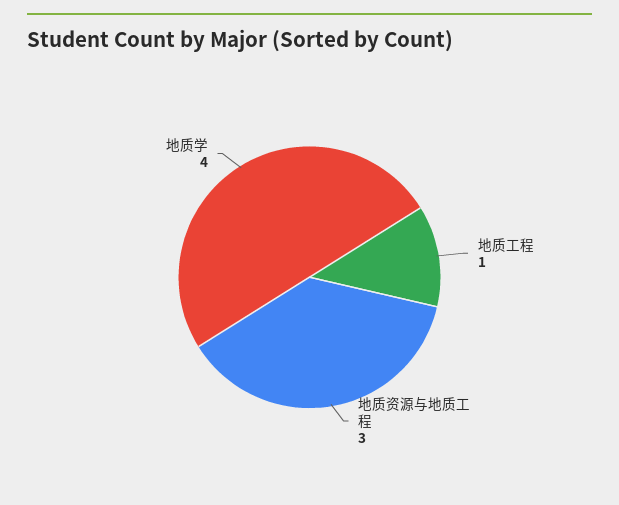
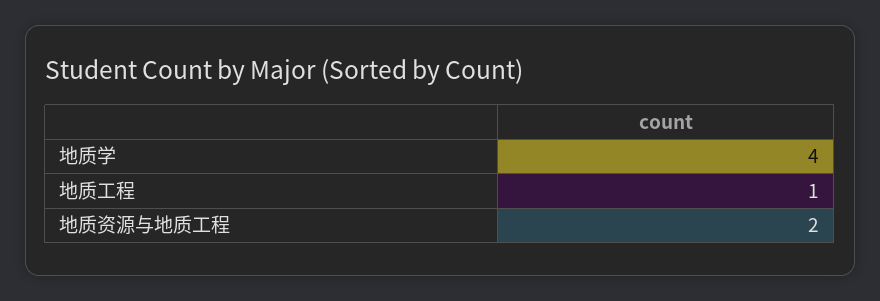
  {
    "地质工程": 1,
-   "地质资源与地质工程": 3,
+   "地质资源与地质工程": 2,
    "地质学": 4
  }

